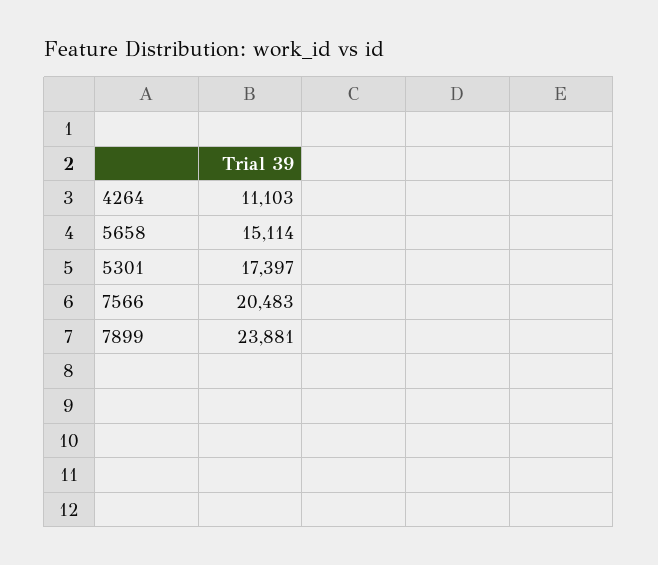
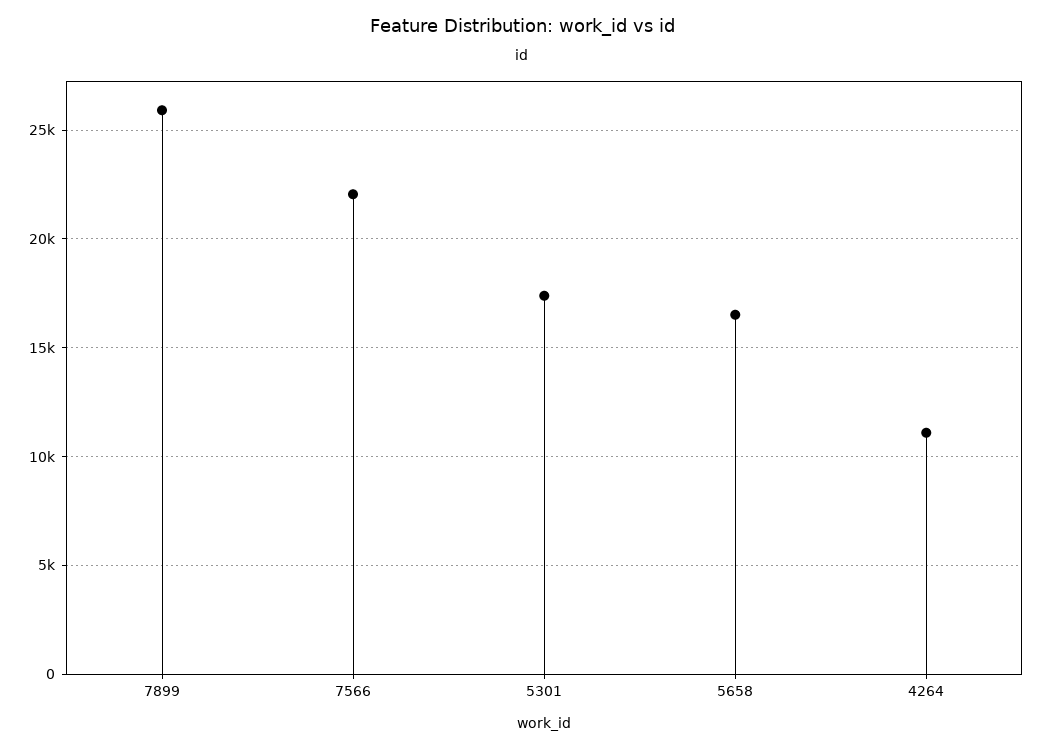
  {
    "4264": 11103,
-   "5658": 15114,
+   "5658": 16500,
    "5301": 17397,
-   "7566": 20483,
+   "7566": 22000,
-   "7899": 23881
+   "7899": 26000
  }

